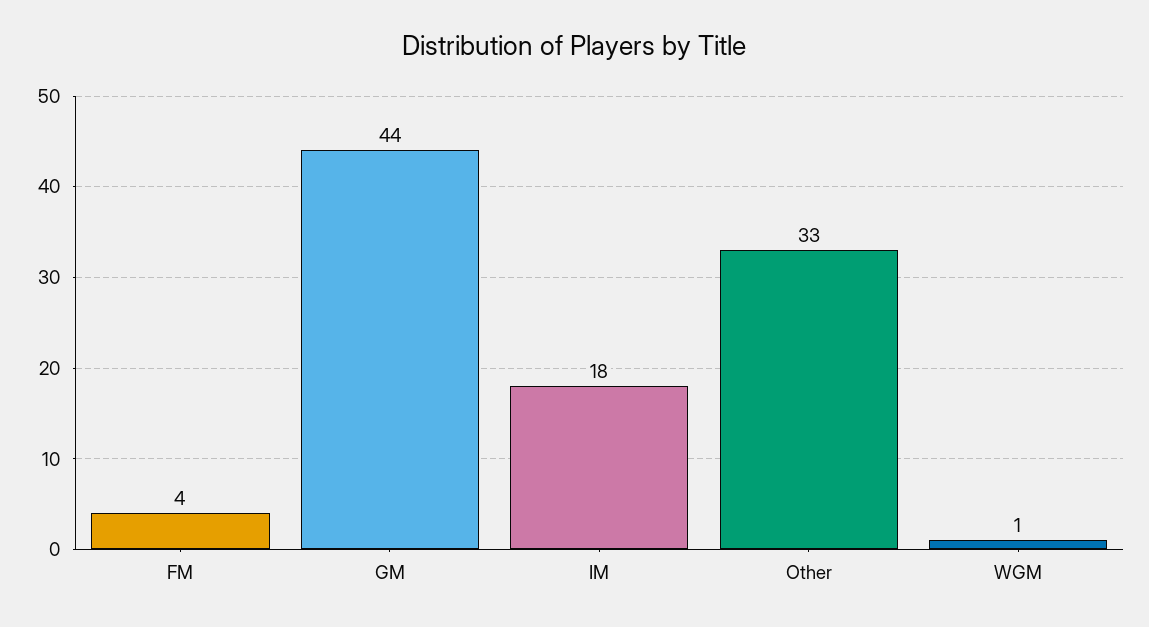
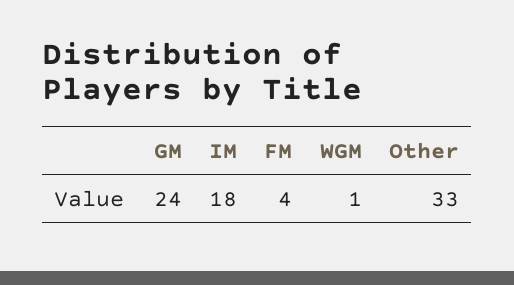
  {
    "FM": 4,
-   "GM": 44,
+   "GM": 24,
    "IM": 18,
    "Other": 33,
    "WGM": 1
  }

